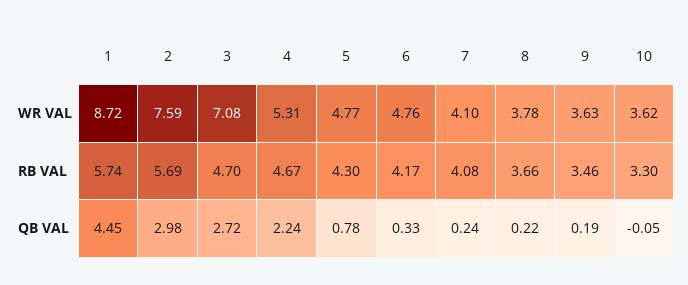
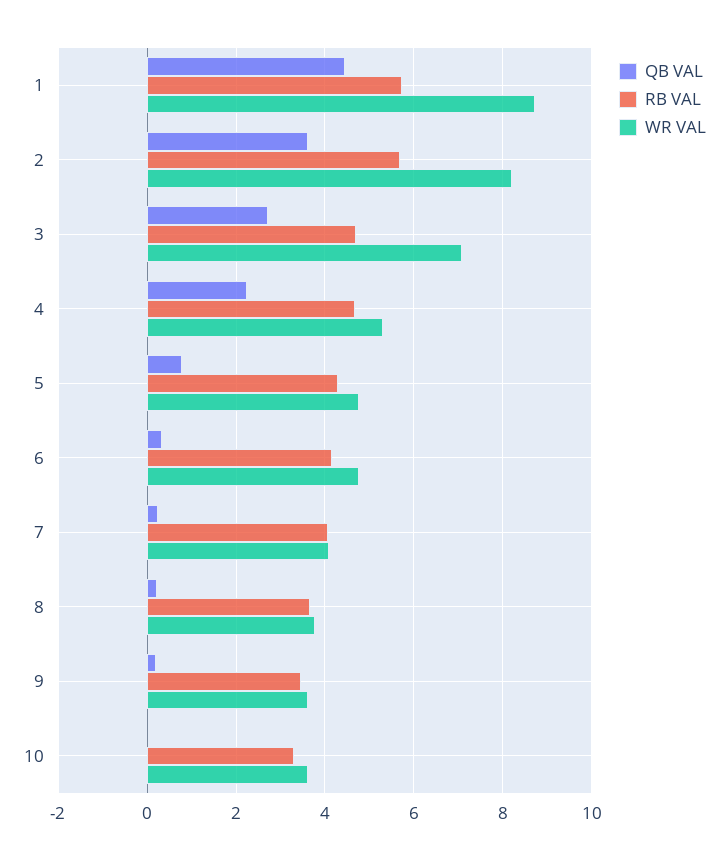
  {
    "WR VAL": {
      "1": 8.72,
-     "2": 7.59,
+     "2": 8.2,
      "3": 7.08,
      "4": 5.31,
      "5": 4.77,
      "6": 4.76,
      "7": 4.1,
      "8": 3.78,
      "9": 3.63,
      "10": 3.62
    },
    "RB VAL": {
      "1": 5.74,
      "2": 5.69,
      "3": 4.7,
      "4": 4.67,
      "5": 4.3,
      "6": 4.17,
      "7": 4.08,
      "8": 3.66,
      "9": 3.46,
      "10": 3.3
    },
    "QB VAL": {
      "1": 4.45,
-     "2": 2.98,
+     "2": 3.6,
      "3": 2.72,
      "4": 2.24,
      "5": 0.78,
      "6": 0.33,
      "7": 0.24,
      "8": 0.22,
      "9": 0.19,
      "10": -0.05
    }
  }

